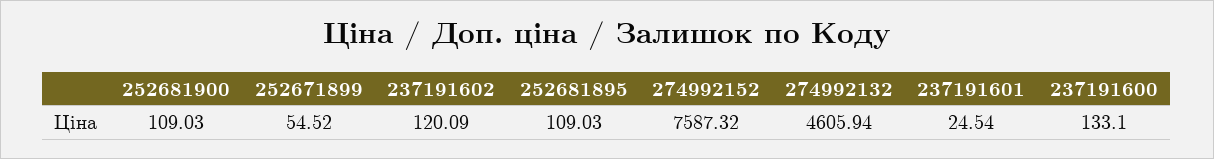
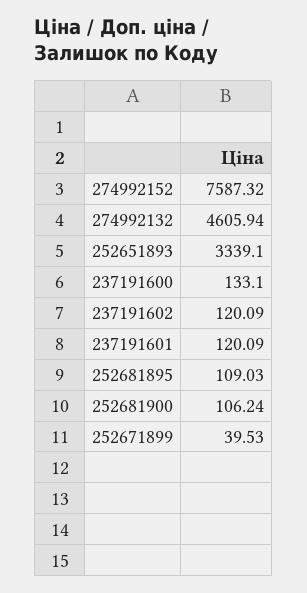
  {
-   "252681900": 109.03,
+   "252681900": 106.24,
-   "252671899": 54.52,
+   "252671899": 39.53,
    "237191602": 120.09,
    "252681895": 109.03,
    "274992152": 7587.32,
    "274992132": 4605.94,
-   "237191601": 24.54,
+   "237191601": 120.09,
-   "237191600": 133.1
+   "237191600": 133.1,
+   "252651893": 3339.1
  }

